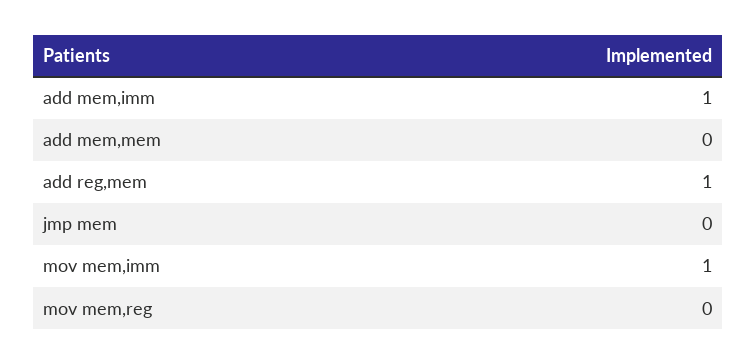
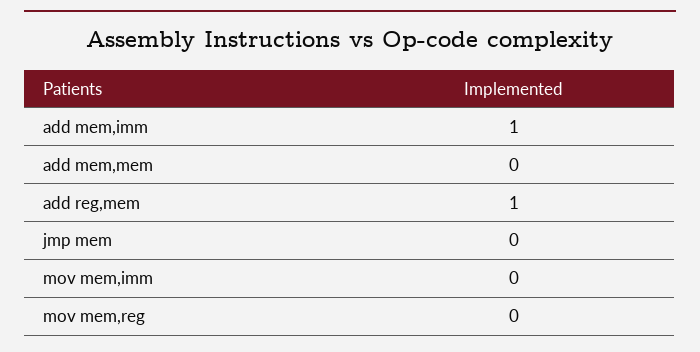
  {
    "add mem,imm": 1,
    "add mem,mem": 0,
    "add reg,mem": 1,
    "jmp mem": 0,
-   "mov mem,imm": 1,
+   "mov mem,imm": 0,
    "mov mem,reg": 0
  }

